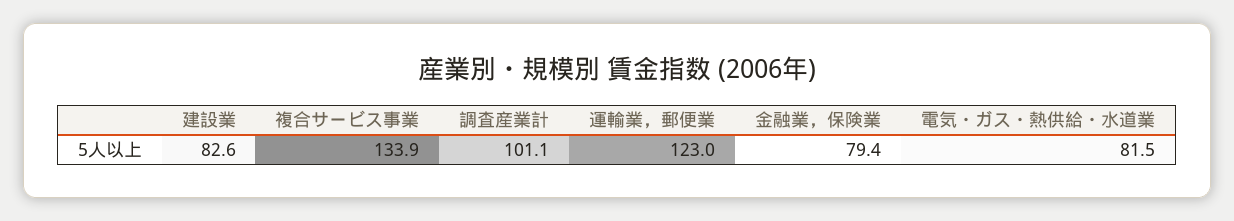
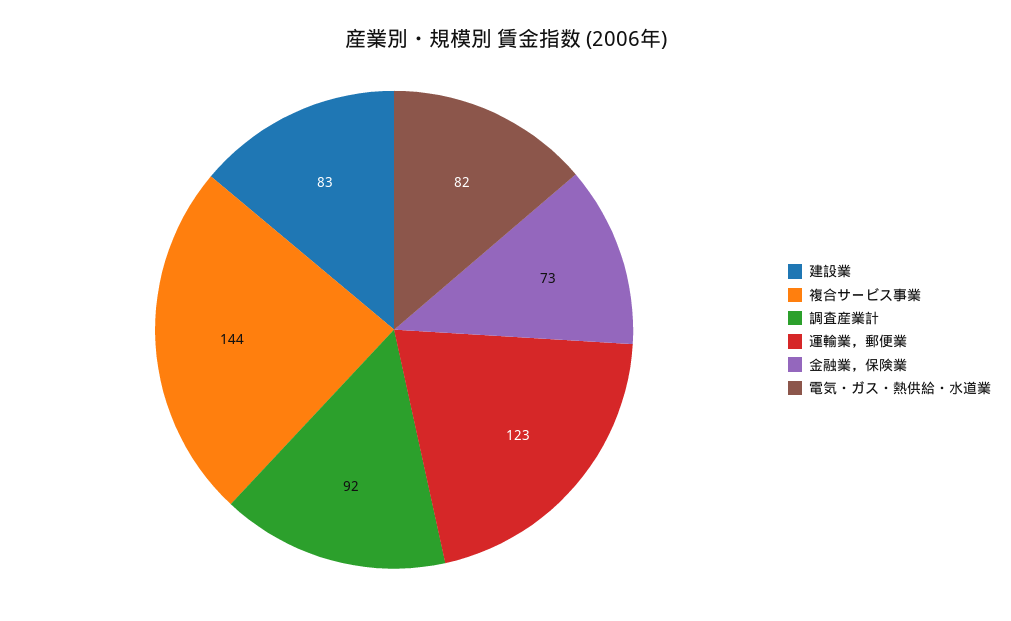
  {
    "建設業": 82.6,
-   "複合サービス事業": 133.9,
+   "複合サービス事業": 144,
-   "調査産業計": 101.1,
+   "調査産業計": 92,
    "運輸業，郵便業": 123,
-   "金融業，保険業": 79.4,
+   "金融業，保険業": 73,
    "電気・ガス・熱供給・水道業": 81.5
  }

